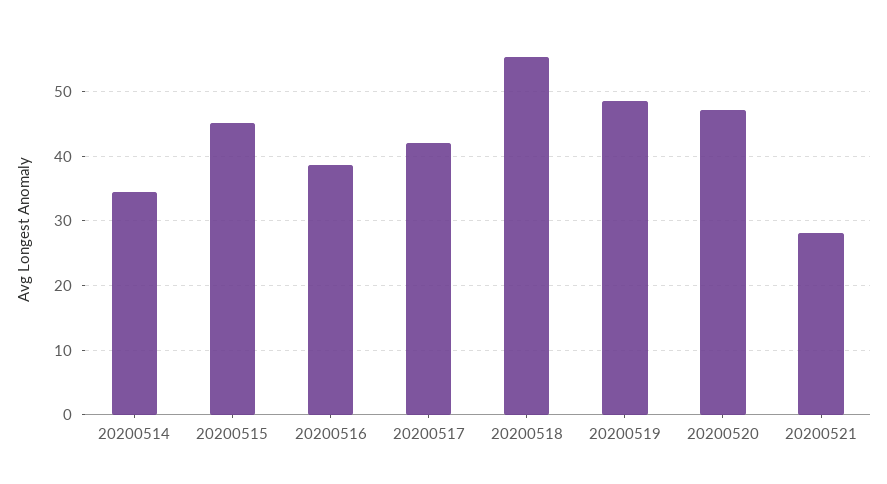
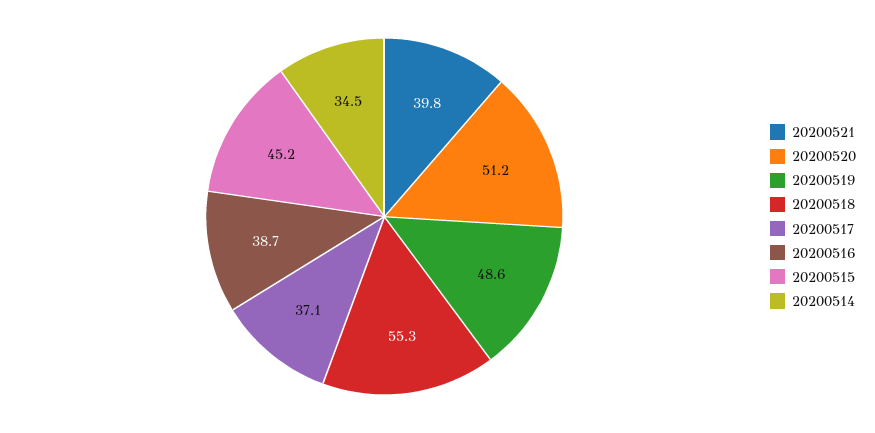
  {
    "20200514": 34.5,
    "20200515": 45.2,
    "20200516": 38.7,
-   "20200517": 42,
+   "20200517": 37.1,
    "20200518": 55.3,
    "20200519": 48.6,
-   "20200520": 47,
+   "20200520": 51.2,
-   "20200521": 28
+   "20200521": 39.8
  }

